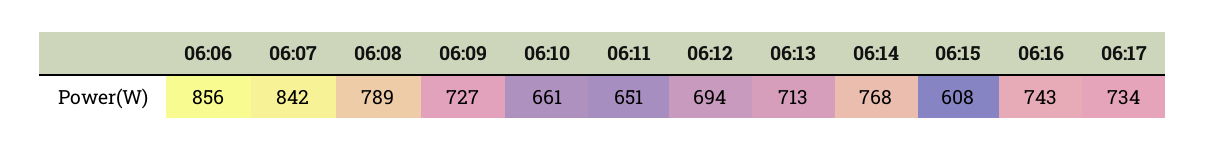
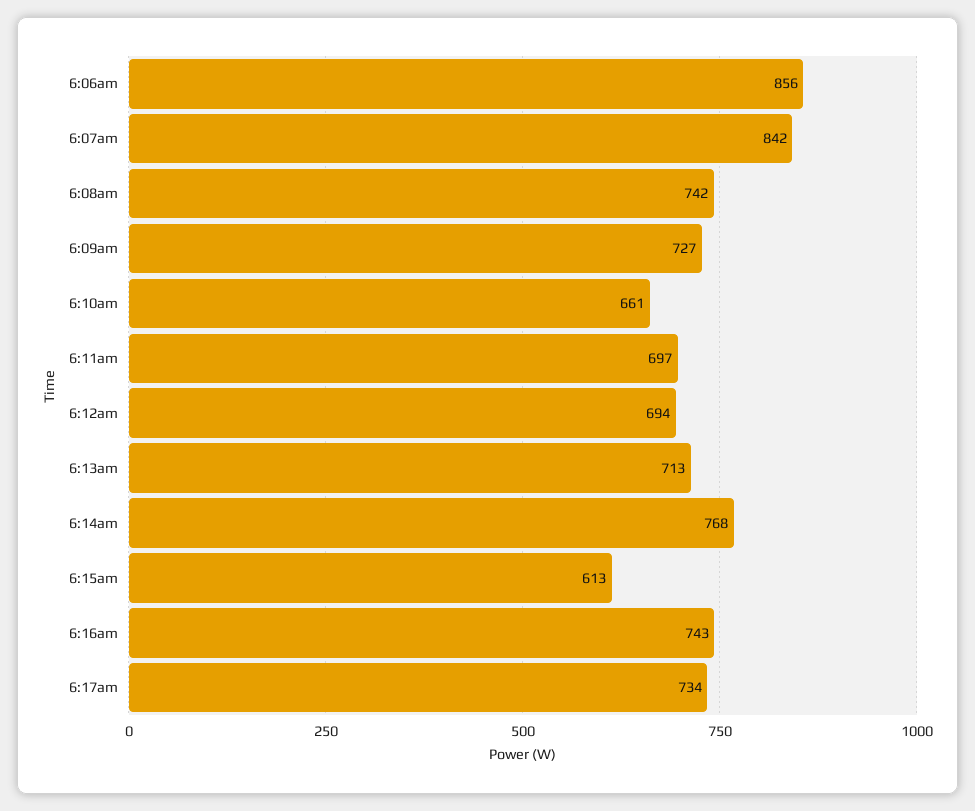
  {
    "06:06": 856,
    "06:07": 842,
-   "06:08": 789,
+   "06:08": 742,
    "06:09": 727,
    "06:10": 661,
-   "06:11": 651,
+   "06:11": 697,
    "06:12": 694,
    "06:13": 713,
    "06:14": 768,
-   "06:15": 608,
+   "06:15": 613,
    "06:16": 743,
    "06:17": 734
  }

